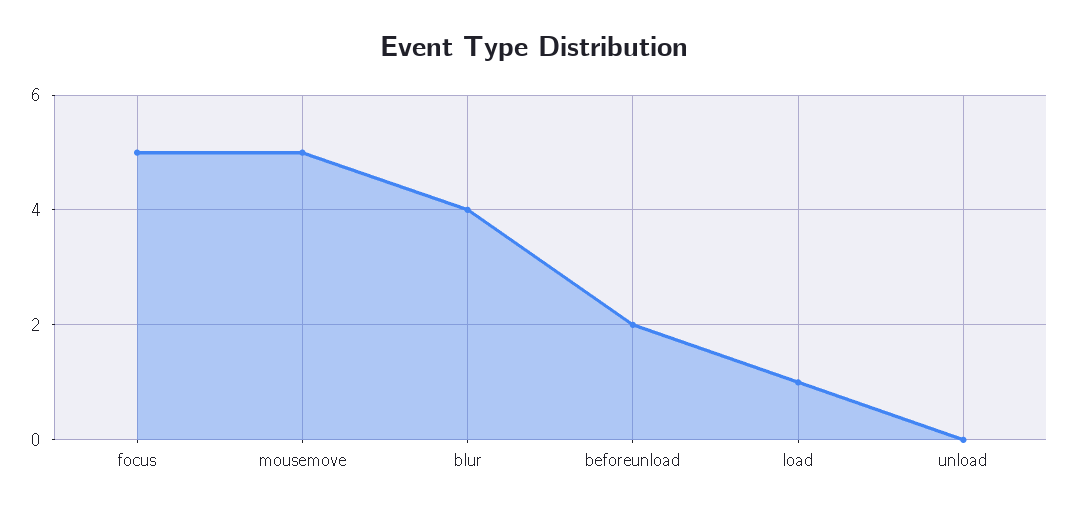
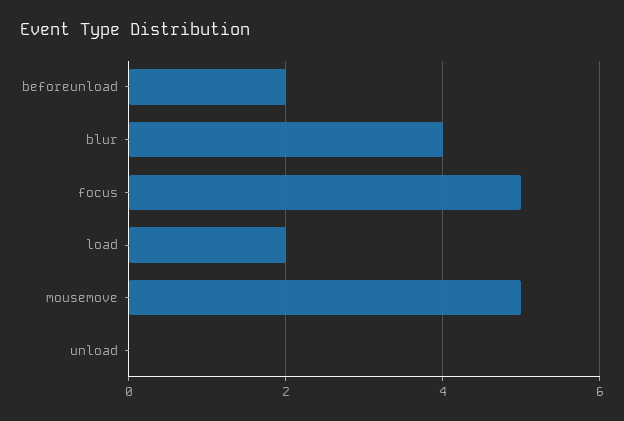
  {
    "focus": 5,
    "mousemove": 5,
    "blur": 4,
    "beforeunload": 2,
-   "load": 1,
+   "load": 2,
    "unload": 0
  }

